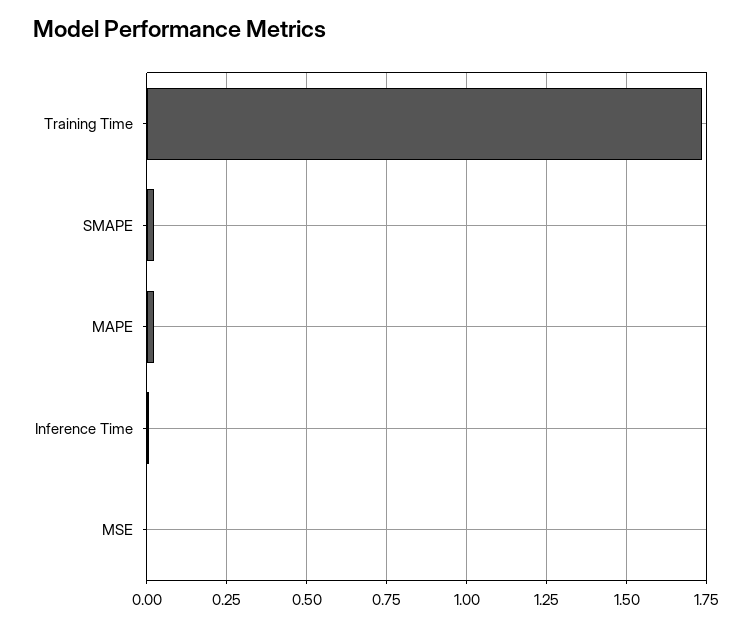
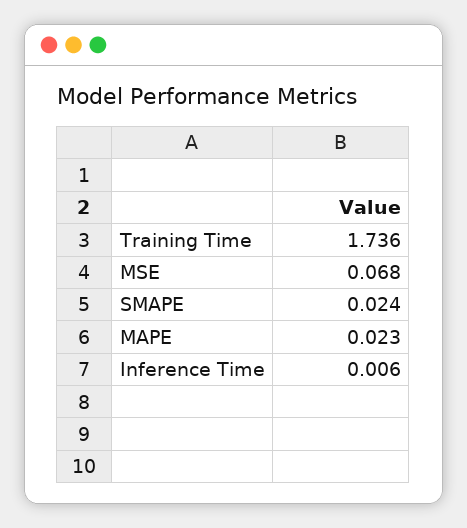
  {
    "Training Time": 1.736,
    "SMAPE": 0.024,
    "MAPE": 0.023,
    "Inference Time": 0.006,
-   "MSE": 0
+   "MSE": 0.068
  }

